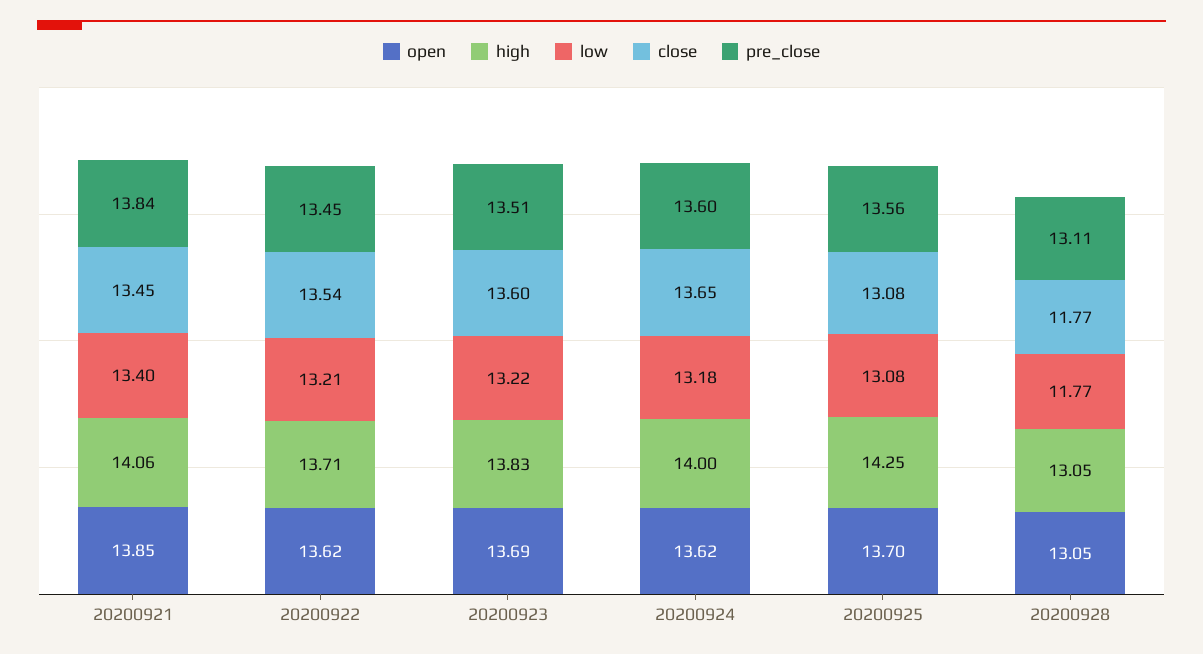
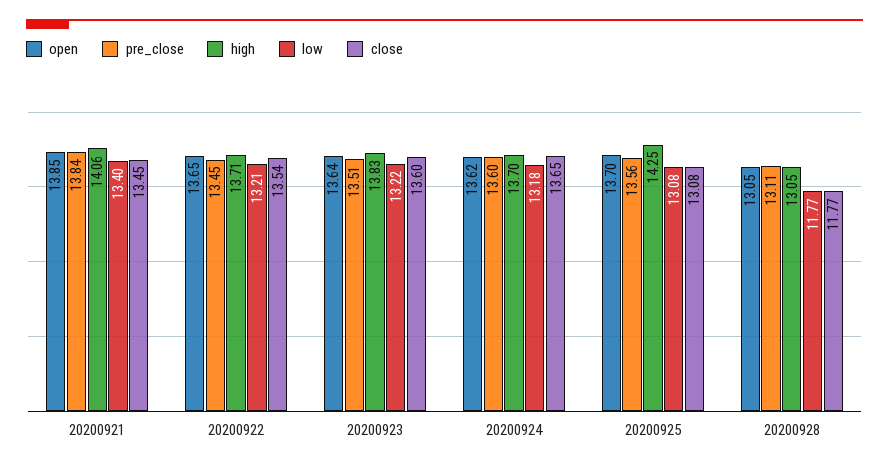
  {
    "open": {
      "20200921": 13.85,
-     "20200922": 13.62,
+     "20200922": 13.65,
-     "20200923": 13.69,
+     "20200923": 13.64,
      "20200924": 13.62,
      "20200925": 13.7,
      "20200928": 13.05
    },
    "high": {
      "20200921": 14.06,
      "20200922": 13.71,
      "20200923": 13.83,
-     "20200924": 14,
+     "20200924": 13.7,
      "20200925": 14.25,
      "20200928": 13.05
    },
    "low": {
      "20200921": 13.4,
      "20200922": 13.21,
      "20200923": 13.22,
      "20200924": 13.18,
      "20200925": 13.08,
      "20200928": 11.77
    },
    "close": {
      "20200921": 13.45,
      "20200922": 13.54,
      "20200923": 13.6,
      "20200924": 13.65,
      "20200925": 13.08,
      "20200928": 11.77
    },
    "pre_close": {
      "20200921": 13.84,
      "20200922": 13.45,
      "20200923": 13.51,
      "20200924": 13.6,
      "20200925": 13.56,
      "20200928": 13.11
    }
  }

